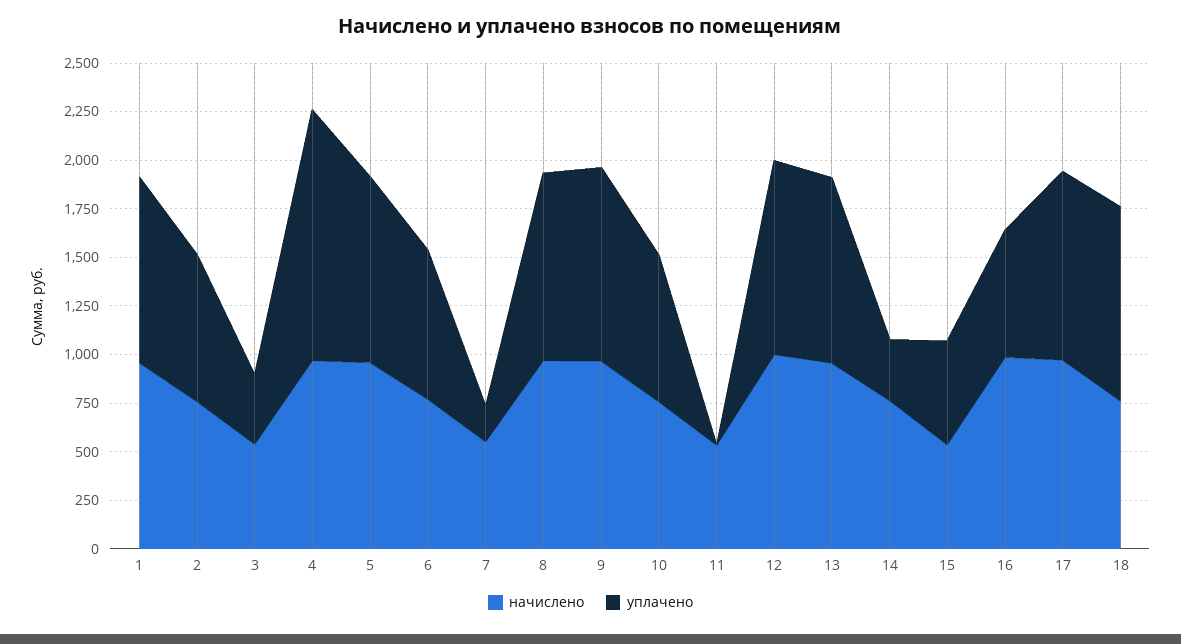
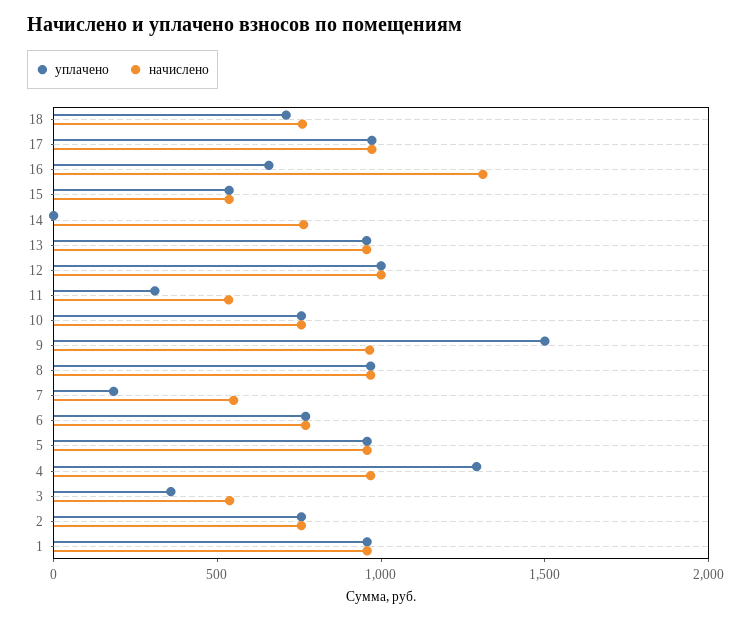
  {
    "начислено": {
      "1": 950,
      "2": 750,
      "3": 550,
      "4": 950,
      "5": 950,
      "6": 750,
      "7": 550,
      "8": 950,
      "9": 950,
      "10": 750,
      "11": 550,
      "12": 1000,
      "13": 950,
      "14": 750,
      "15": 550,
-     "16": 1000,
+     "16": 1300,
      "17": 950,
      "18": 750
    },
    "уплачено": {
      "1": 950,
      "2": 750,
      "3": 350,
      "4": 1300,
      "5": 950,
      "6": 750,
      "7": 200,
      "8": 950,
-     "9": 1000,
+     "9": 1500,
      "10": 750,
-     "11": 0,
+     "11": 300,
      "12": 1000,
      "13": 950,
-     "14": 300,
+     "14": 0,
      "15": 550,
      "16": 650,
      "17": 950,
-     "18": 1000
+     "18": 700
    }
  }

